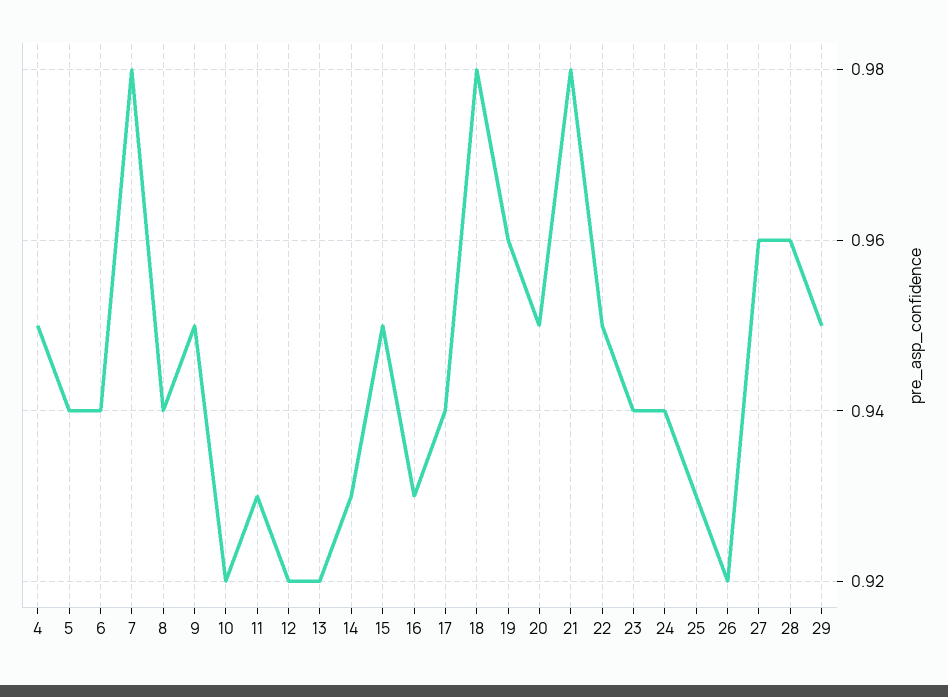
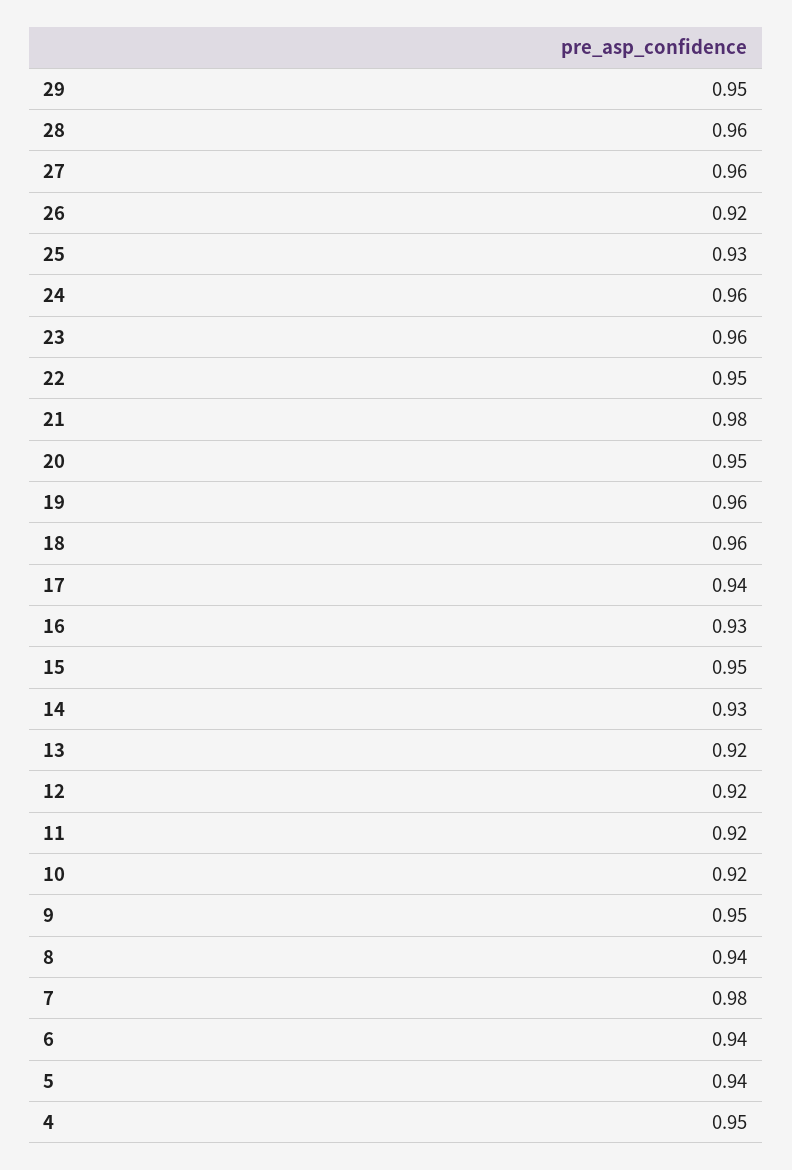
  {
    "4": 0.95,
    "5": 0.94,
    "6": 0.94,
    "7": 0.98,
    "8": 0.94,
    "9": 0.95,
    "10": 0.92,
-   "11": 0.93,
+   "11": 0.92,
    "12": 0.92,
    "13": 0.92,
    "14": 0.93,
    "15": 0.95,
    "16": 0.93,
    "17": 0.94,
-   "18": 0.98,
+   "18": 0.96,
    "19": 0.96,
    "20": 0.95,
    "21": 0.98,
    "22": 0.95,
-   "23": 0.94,
+   "23": 0.96,
-   "24": 0.94,
+   "24": 0.96,
    "25": 0.93,
    "26": 0.92,
    "27": 0.96,
    "28": 0.96,
    "29": 0.95
  }

